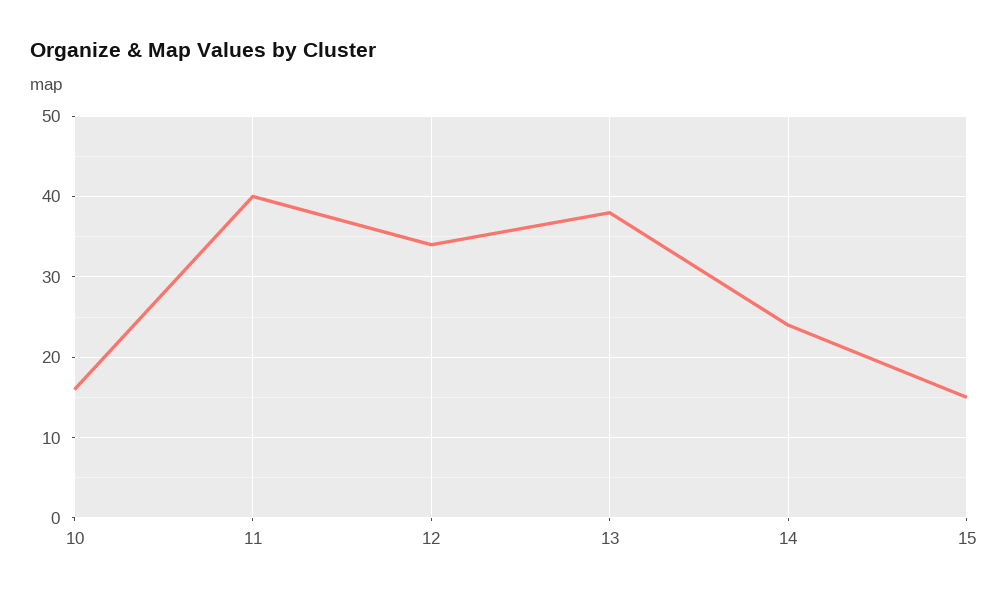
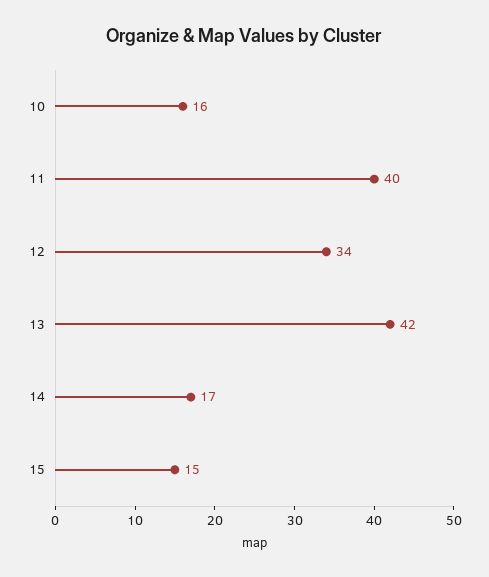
  {
    "10": 16,
    "11": 40,
    "12": 34,
-   "13": 38,
+   "13": 42,
-   "14": 24,
+   "14": 17,
    "15": 15
  }

